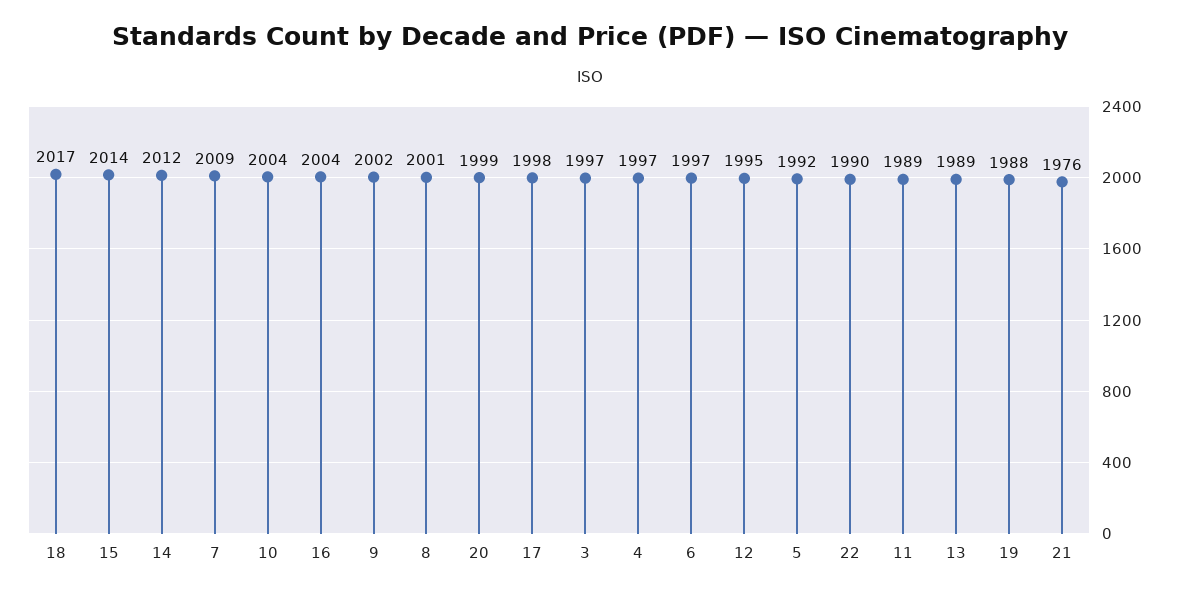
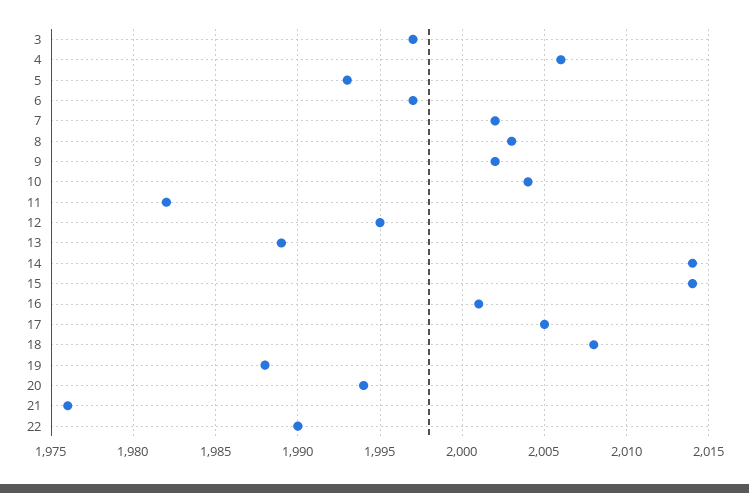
  {
-   "18": 2017,
+   "18": 2008,
    "15": 2014,
-   "14": 2012,
+   "14": 2014,
-   "7": 2009,
+   "7": 2002,
    "10": 2004,
-   "16": 2004,
+   "16": 2001,
    "9": 2002,
-   "8": 2001,
+   "8": 2003,
-   "20": 1999,
+   "20": 1994,
-   "17": 1998,
+   "17": 2005,
    "3": 1997,
-   "4": 1997,
+   "4": 2006,
    "6": 1997,
    "12": 1995,
-   "5": 1992,
+   "5": 1993,
    "22": 1990,
-   "11": 1989,
+   "11": 1982,
    "13": 1989,
    "19": 1988,
    "21": 1976
  }

